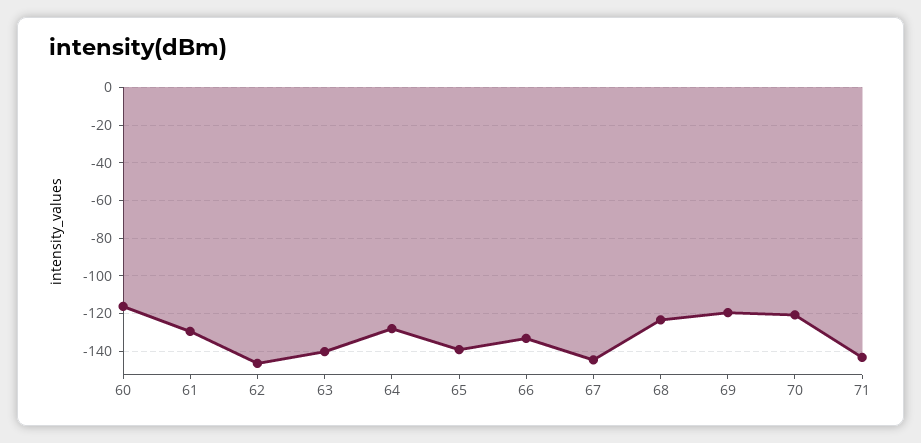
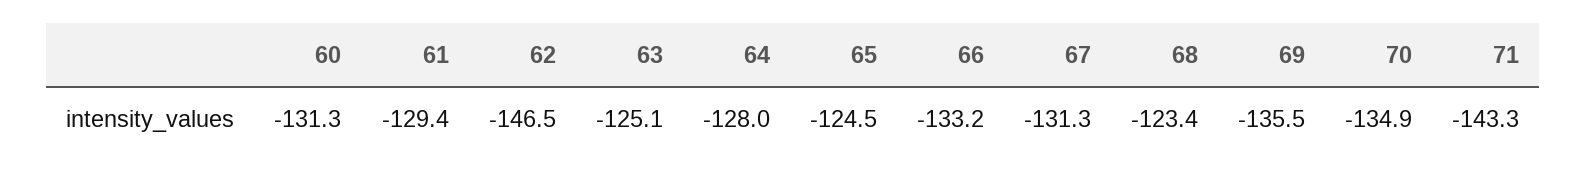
  {
-   "60": -115,
+   "60": -131.3,
    "61": -129.4,
    "62": -146.5,
-   "63": -140,
+   "63": -125.1,
    "64": -128,
-   "65": -140,
+   "65": -124.5,
    "66": -133.2,
-   "67": -145,
+   "67": -131.3,
    "68": -123.4,
-   "69": -120,
+   "69": -135.5,
-   "70": -120,
+   "70": -134.9,
    "71": -143.3
  }

